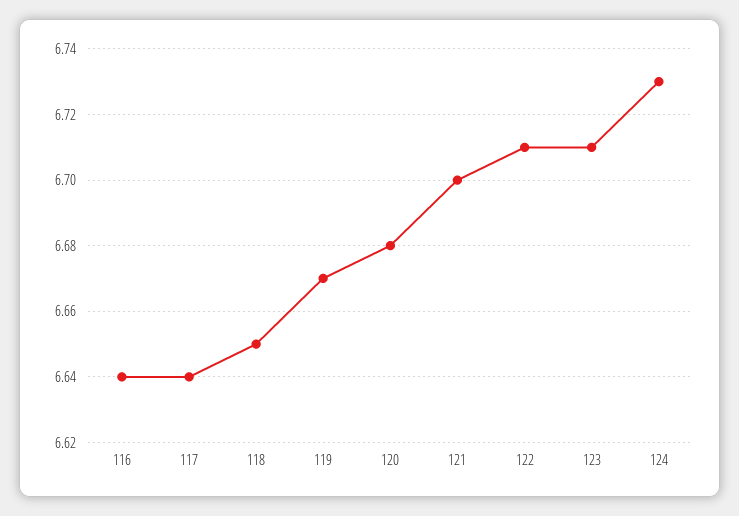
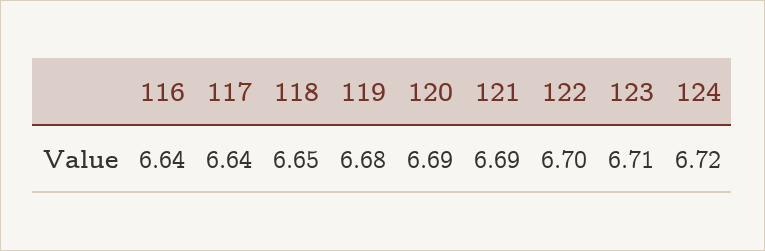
  {
    "116": 6.64,
    "117": 6.64,
    "118": 6.65,
-   "119": 6.67,
+   "119": 6.68,
-   "120": 6.68,
+   "120": 6.69,
-   "121": 6.7,
+   "121": 6.69,
-   "122": 6.71,
+   "122": 6.7,
    "123": 6.71,
-   "124": 6.73
+   "124": 6.72
  }

